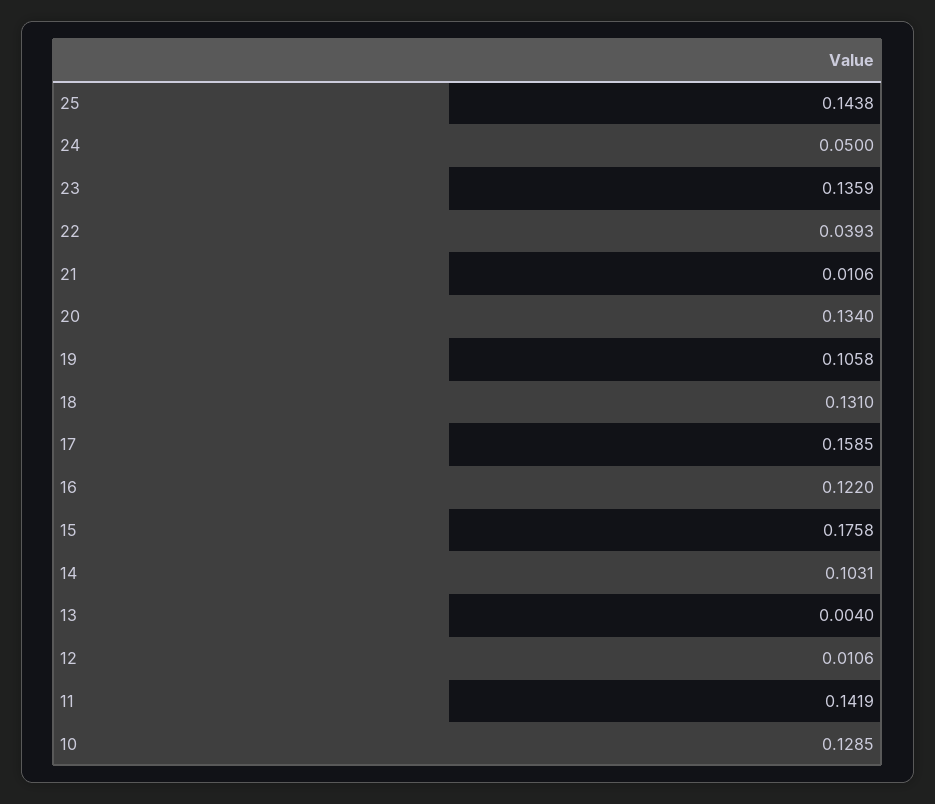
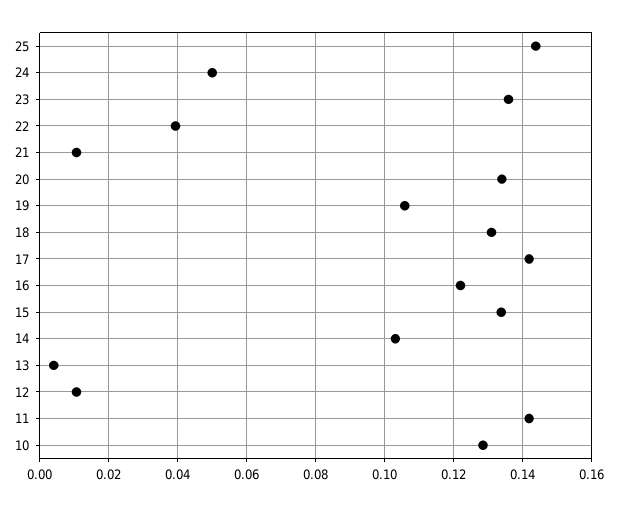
  {
    "25": 0.1438,
    "24": 0.05,
    "23": 0.1359,
    "22": 0.0393,
    "21": 0.0106,
    "20": 0.134,
    "19": 0.1058,
    "18": 0.131,
-   "17": 0.1585,
+   "17": 0.142,
    "16": 0.122,
-   "15": 0.1758,
+   "15": 0.134,
    "14": 0.1031,
    "13": 0.004,
    "12": 0.0106,
    "11": 0.1419,
    "10": 0.1285
  }

